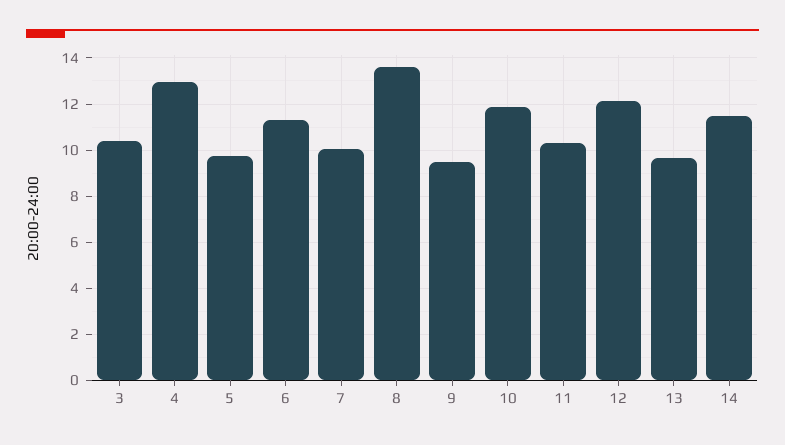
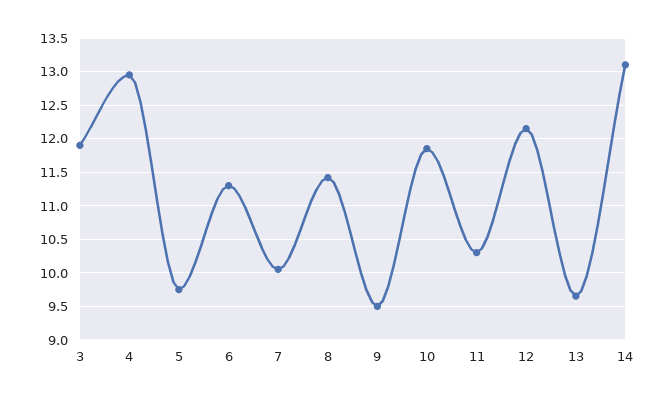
  {
-   "3": 10.5,
+   "3": 11.9,
    "4": 13,
    "5": 9.8,
    "6": 11.3,
    "7": 10.1,
-   "8": 13.5,
+   "8": 11.4,
    "9": 9.5,
    "10": 11.9,
    "11": 10.3,
    "12": 12.2,
    "13": 9.7,
-   "14": 11.5
+   "14": 13.1
  }

